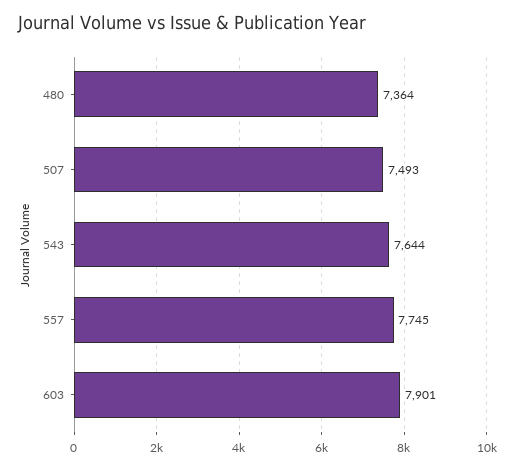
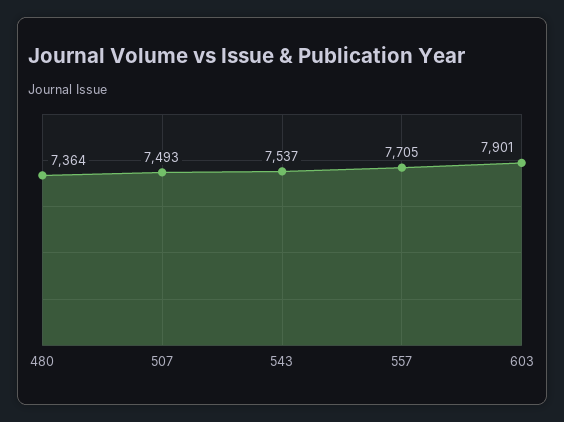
  {
    "480": 7364,
    "507": 7493,
-   "543": 7644,
+   "543": 7537,
-   "557": 7745,
+   "557": 7705,
    "603": 7901
  }

